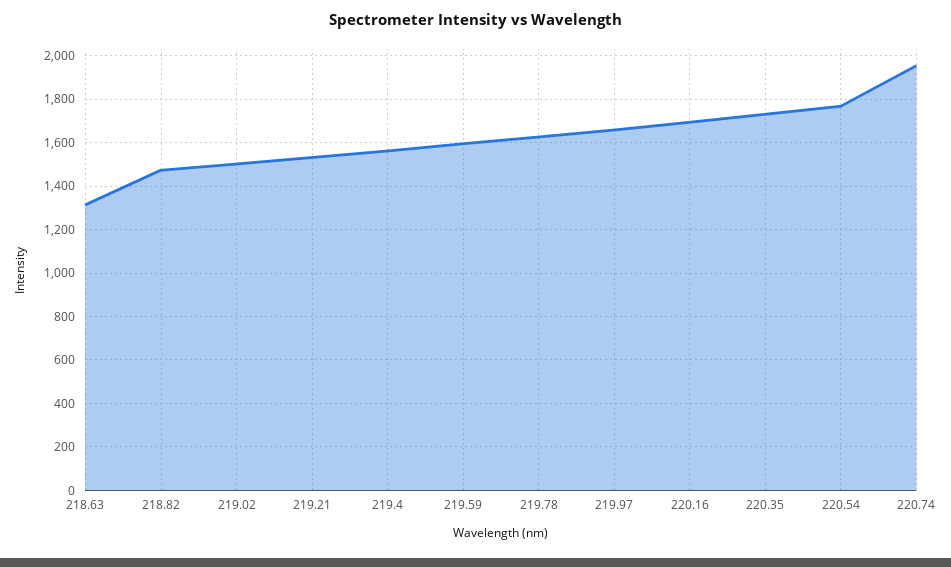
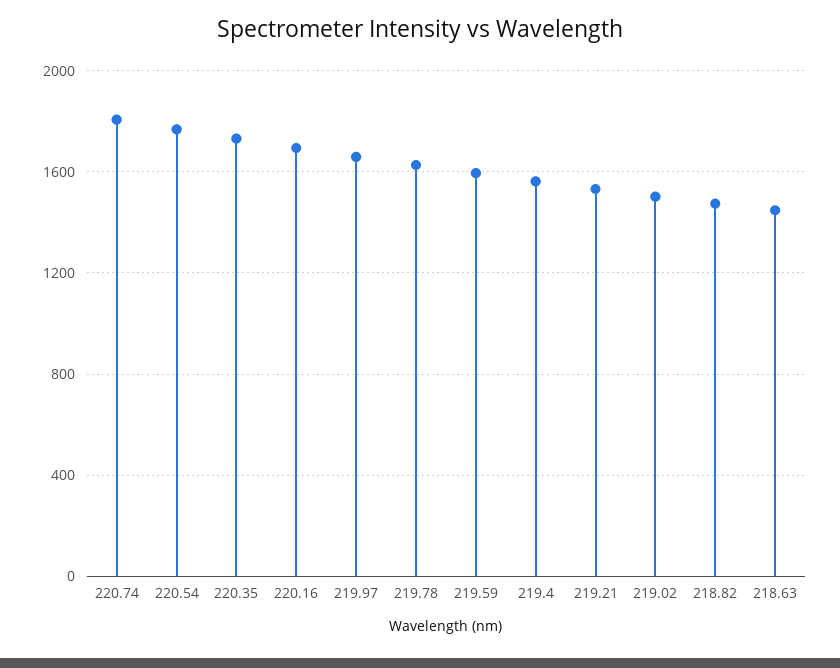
  {
-   "218.63": 1300,
+   "218.63": 1450,
    "218.82": 1450,
    "219.02": 1500,
    "219.21": 1550,
    "219.4": 1550,
    "219.59": 1600,
    "219.78": 1650,
    "219.97": 1650,
    "220.16": 1700,
    "220.35": 1750,
    "220.54": 1750,
-   "220.74": 1950
+   "220.74": 1800
  }

